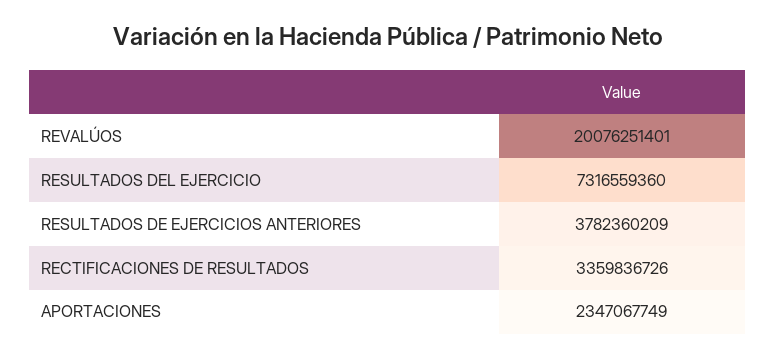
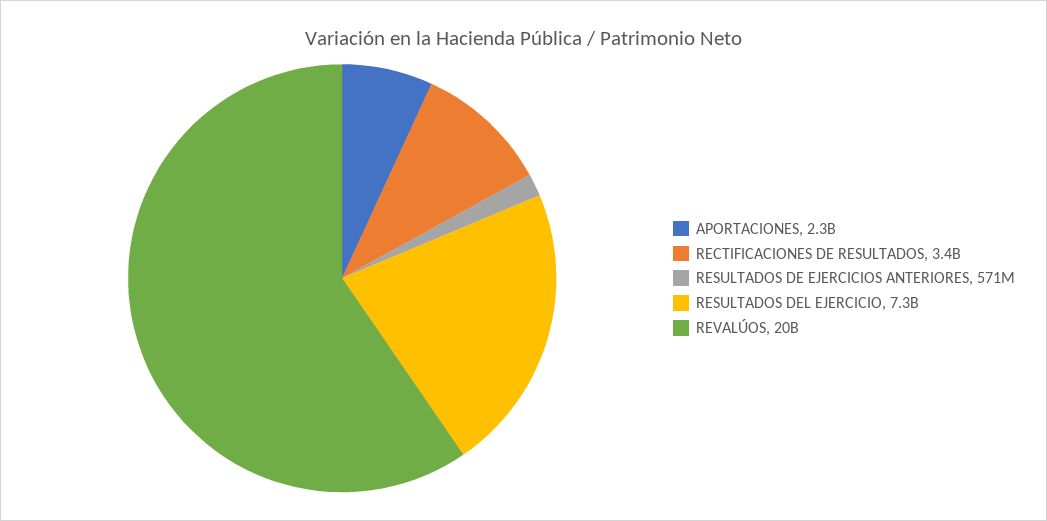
  {
    "REVALÚOS": 20076251401,
    "RESULTADOS DEL EJERCICIO": 7316559360,
-   "RESULTADOS DE EJERCICIOS ANTERIORES": 3782360209,
+   "RESULTADOS DE EJERCICIOS ANTERIORES": 571000000,
    "RECTIFICACIONES DE RESULTADOS": 3359836726,
    "APORTACIONES": 2347067749
  }

